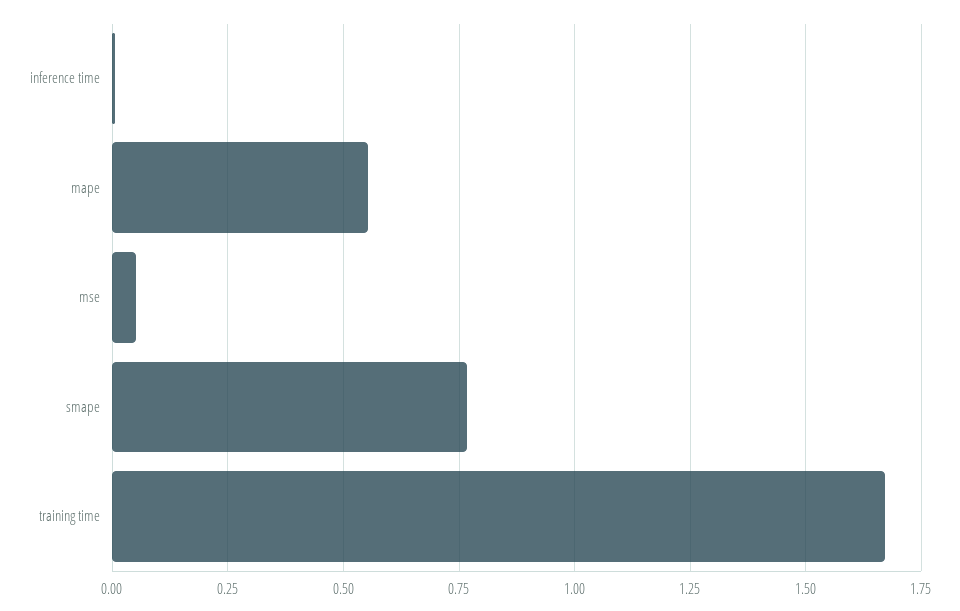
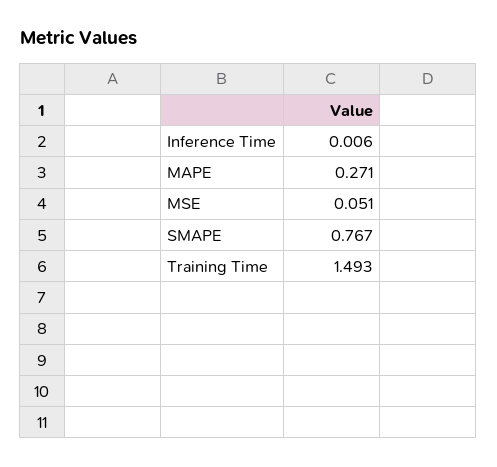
  {
    "inference time": 0.006,
-   "mape": 0.55,
+   "mape": 0.271,
    "mse": 0.051,
    "smape": 0.767,
-   "training time": 1.675
+   "training time": 1.493
  }

